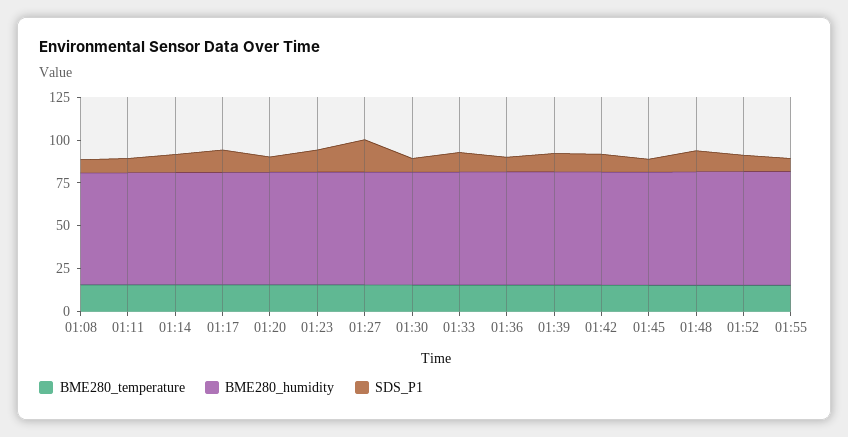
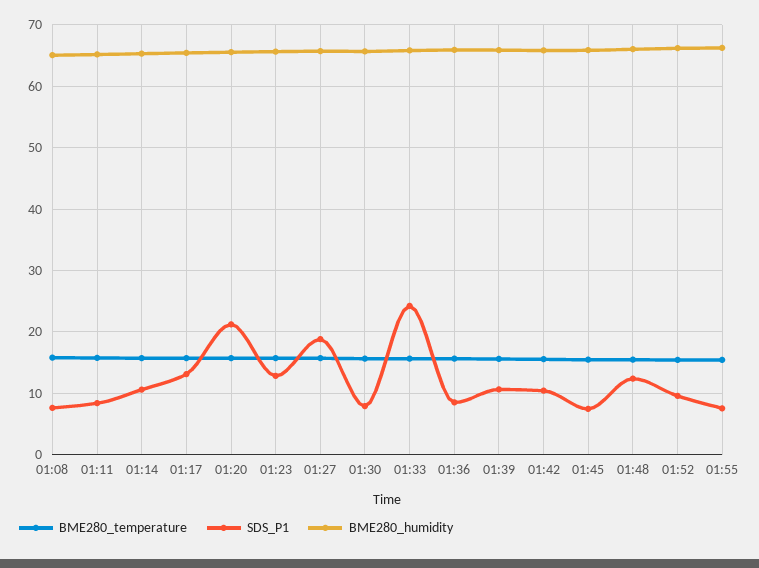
  {
    "BME280_temperature": {
      "01:08": 16,
      "01:11": 16,
      "01:14": 16,
      "01:17": 16,
      "01:20": 16,
      "01:23": 16,
      "01:27": 16,
      "01:30": 16,
      "01:33": 16,
      "01:36": 16,
      "01:39": 16,
      "01:42": 16,
      "01:45": 15,
      "01:48": 15,
      "01:52": 15,
      "01:55": 15
    },
    "BME280_humidity": {
      "01:08": 65,
      "01:11": 65,
      "01:14": 65,
      "01:17": 65,
      "01:20": 66,
      "01:23": 66,
      "01:27": 66,
      "01:30": 66,
      "01:33": 66,
      "01:36": 66,
      "01:39": 66,
      "01:42": 66,
      "01:45": 66,
      "01:48": 66,
      "01:52": 66,
      "01:55": 66
    },
    "SDS_P1": {
      "01:08": 8,
      "01:11": 8,
      "01:14": 11,
      "01:17": 13,
-     "01:20": 10,
+     "01:20": 21,
      "01:23": 13,
      "01:27": 19,
      "01:30": 8,
-     "01:33": 10,
+     "01:33": 24,
      "01:36": 9,
      "01:39": 11,
      "01:42": 10,
      "01:45": 7,
      "01:48": 12,
      "01:52": 10,
      "01:55": 8
    }
  }

